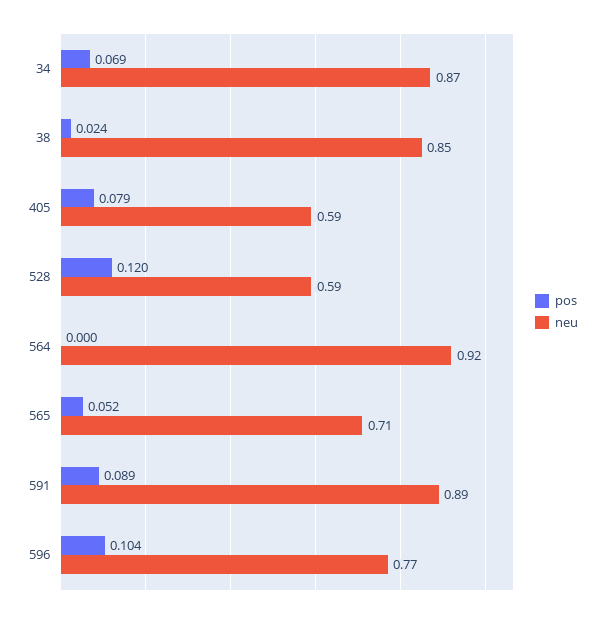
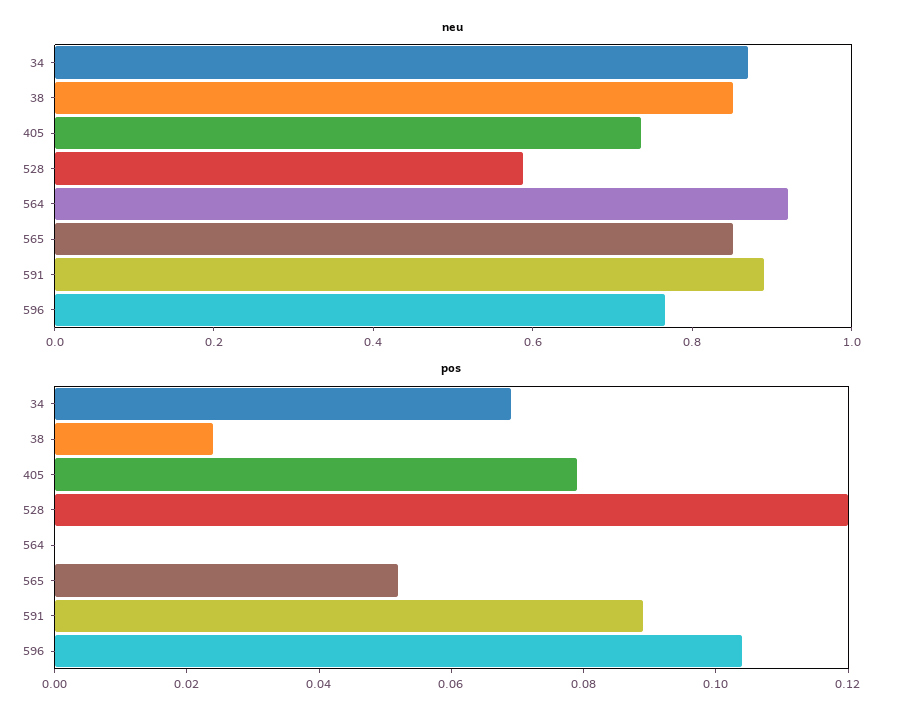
  {
    "pos": {
      "34": 0.069,
      "38": 0.024,
      "405": 0.079,
      "528": 0.12,
      "564": 0,
      "565": 0.052,
      "591": 0.089,
      "596": 0.104
    },
    "neu": {
      "34": 0.87,
      "38": 0.85,
-     "405": 0.59,
+     "405": 0.75,
      "528": 0.59,
      "564": 0.92,
-     "565": 0.71,
+     "565": 0.85,
      "591": 0.89,
      "596": 0.77
    }
  }

